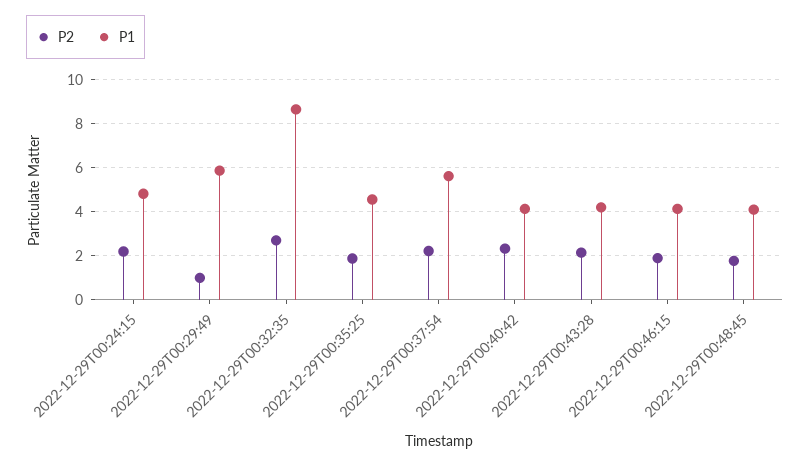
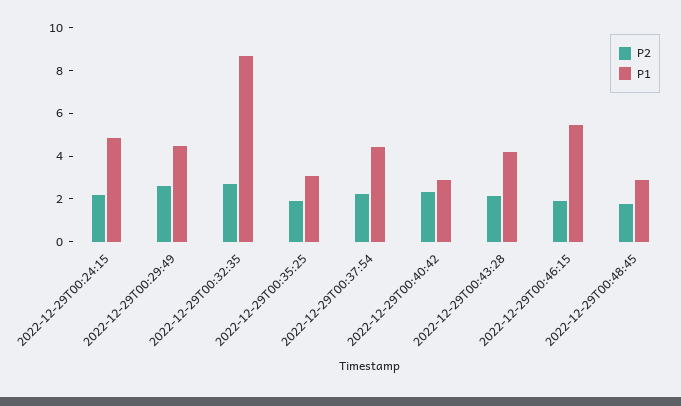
  {
    "P2": {
      "2022-12-29T00:24:15": 2,
-     "2022-12-29T00:29:49": 1,
+     "2022-12-29T00:29:49": 2.5,
      "2022-12-29T00:32:35": 2.5,
      "2022-12-29T00:35:25": 2,
      "2022-12-29T00:37:54": 2,
      "2022-12-29T00:40:42": 2.5,
      "2022-12-29T00:43:28": 2,
      "2022-12-29T00:46:15": 2,
      "2022-12-29T00:48:45": 2
    },
    "P1": {
      "2022-12-29T00:24:15": 5,
-     "2022-12-29T00:29:49": 6,
+     "2022-12-29T00:29:49": 4.5,
      "2022-12-29T00:32:35": 8.5,
-     "2022-12-29T00:35:25": 4.5,
+     "2022-12-29T00:35:25": 3,
-     "2022-12-29T00:37:54": 5.5,
+     "2022-12-29T00:37:54": 4.5,
-     "2022-12-29T00:40:42": 4,
+     "2022-12-29T00:40:42": 3,
      "2022-12-29T00:43:28": 4,
-     "2022-12-29T00:46:15": 4,
+     "2022-12-29T00:46:15": 5.5,
-     "2022-12-29T00:48:45": 4
+     "2022-12-29T00:48:45": 3
    }
  }

